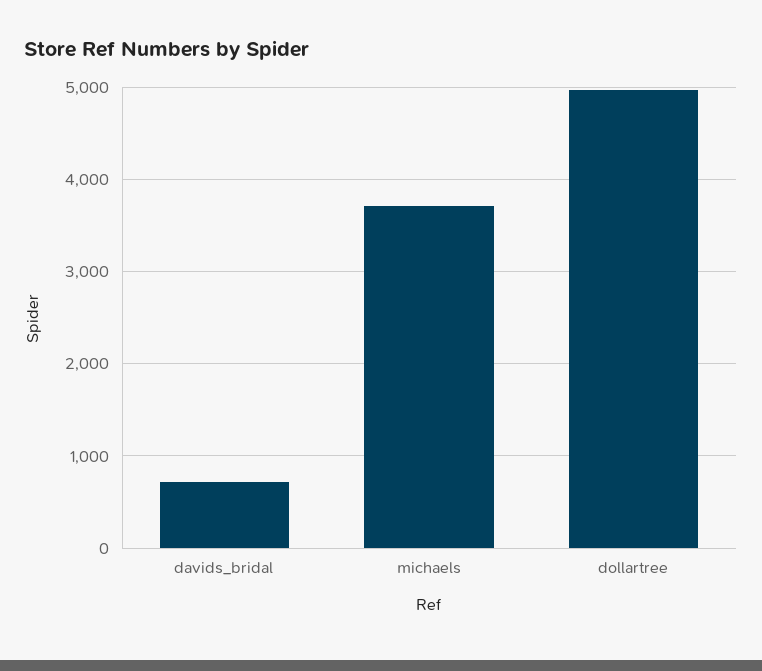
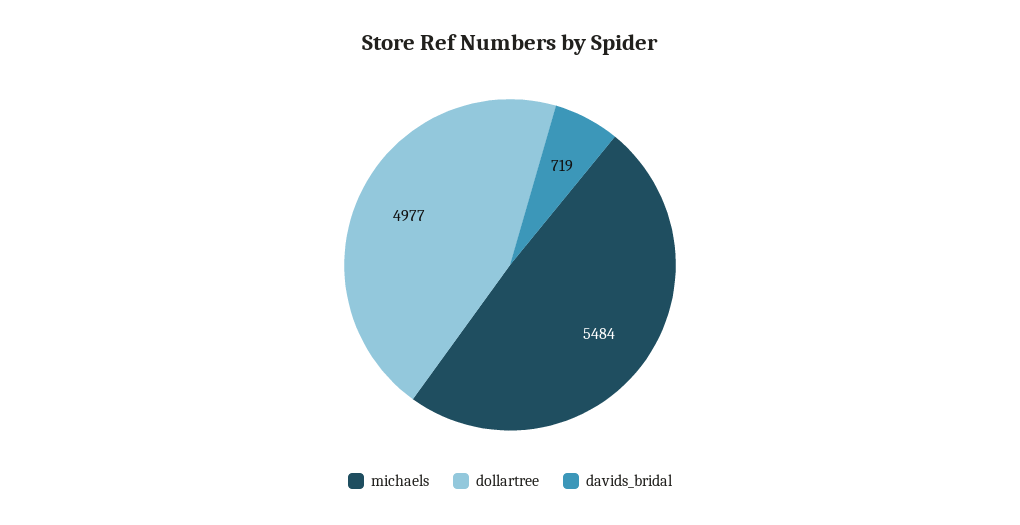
  {
    "davids_bridal": 719,
-   "michaels": 3700,
+   "michaels": 5484,
    "dollartree": 4977
  }

